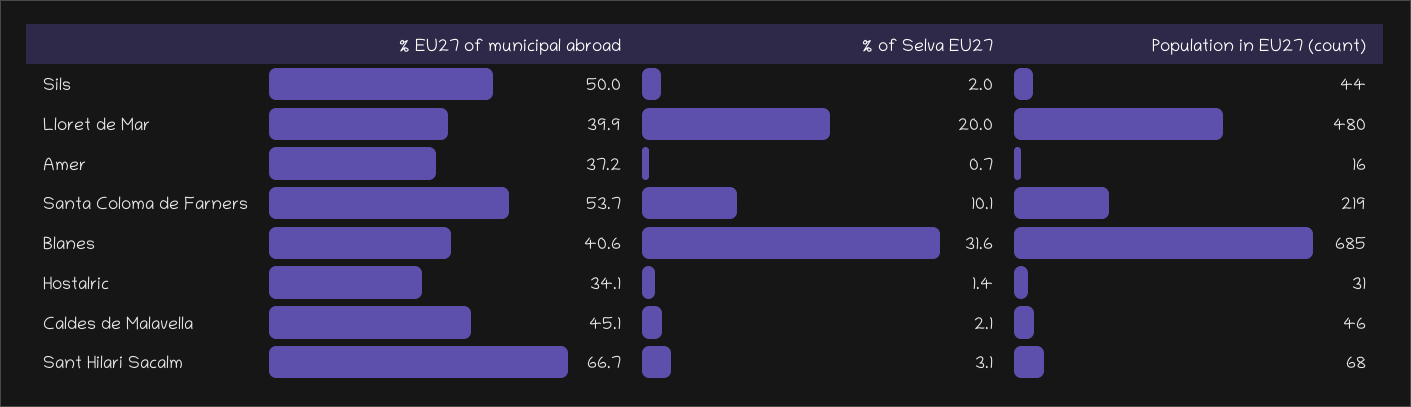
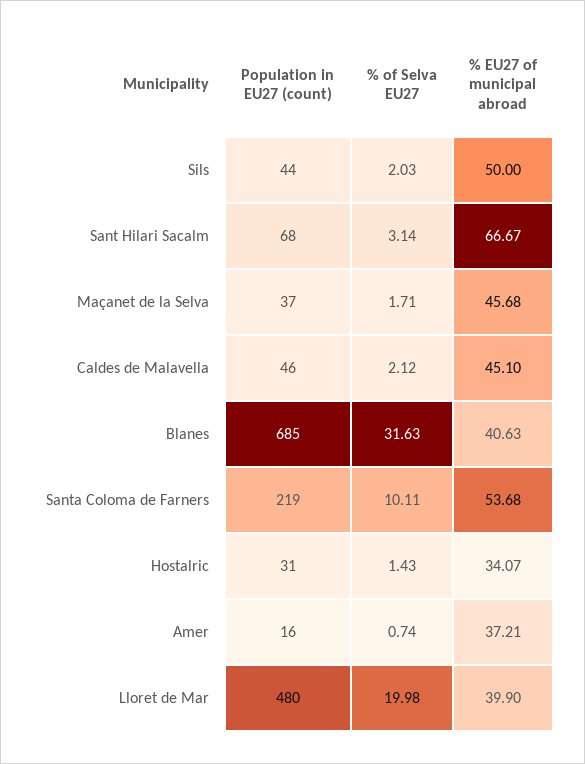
  {
    "% EU27 of municipal abroad": {
      "Sils": 50,
      "Lloret de Mar": 39.9,
      "Amer": 37.21,
      "Santa Coloma de Farners": 53.68,
      "Blanes": 40.63,
      "Hostalric": 34.07,
      "Caldes de Malavella": 45.1,
-     "Sant Hilari Sacalm": 66.67
+     "Sant Hilari Sacalm": 66.67,
+     "Maçanet de la Selva": 45.68
    },
    "% of Selva EU27": {
      "Sils": 2.03,
      "Lloret de Mar": 19.98,
      "Amer": 0.74,
      "Santa Coloma de Farners": 10.11,
      "Blanes": 31.63,
      "Hostalric": 1.43,
      "Caldes de Malavella": 2.12,
-     "Sant Hilari Sacalm": 3.14
+     "Sant Hilari Sacalm": 3.14,
+     "Maçanet de la Selva": 1.71
    },
    "Population in EU27 (count)": {
      "Sils": 44,
      "Lloret de Mar": 480,
      "Amer": 16,
      "Santa Coloma de Farners": 219,
      "Blanes": 685,
      "Hostalric": 31,
      "Caldes de Malavella": 46,
-     "Sant Hilari Sacalm": 68
+     "Sant Hilari Sacalm": 68,
+     "Maçanet de la Selva": 37
    }
  }

